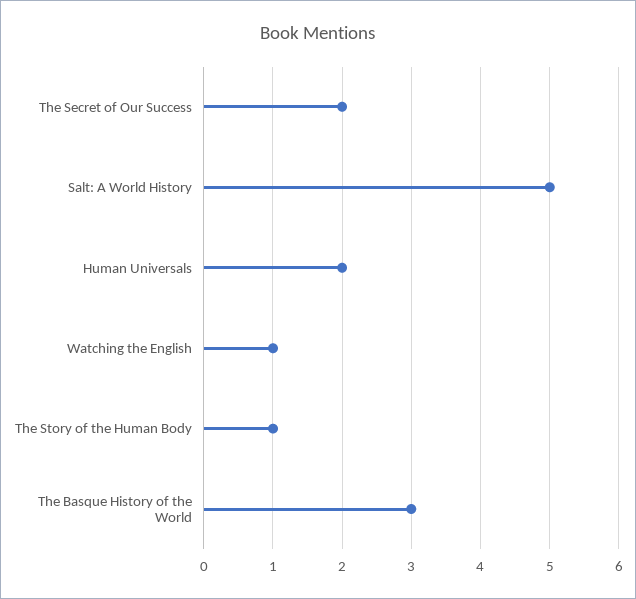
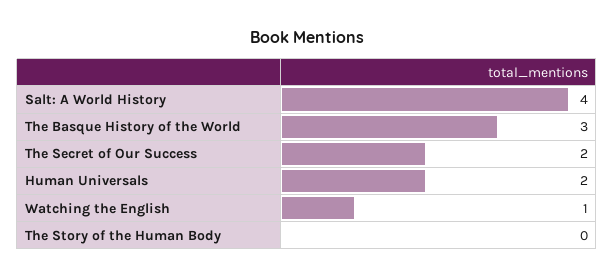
  {
    "The Secret of Our Success": 2,
-   "Salt: A World History": 5,
+   "Salt: A World History": 4,
    "Human Universals": 2,
    "Watching the English": 1,
-   "The Story of the Human Body": 1,
+   "The Story of the Human Body": 0,
    "The Basque History of the World": 3
  }

